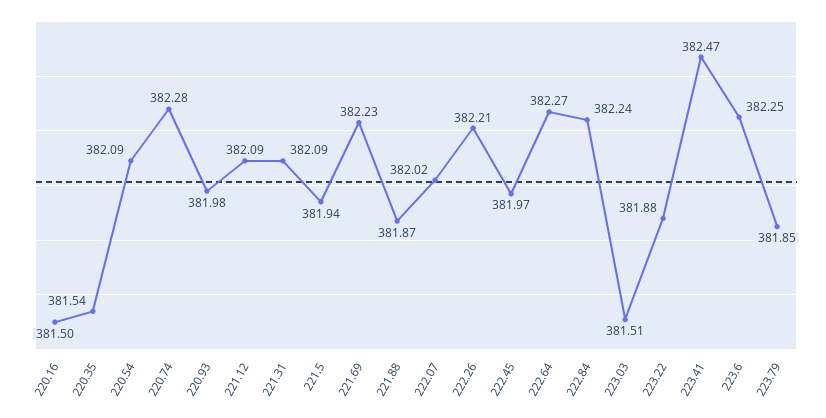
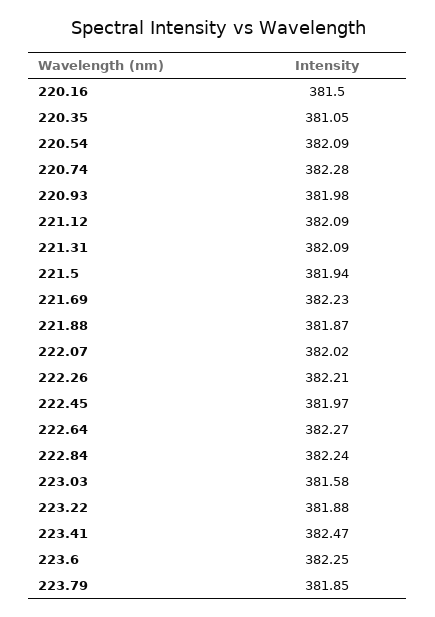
  {
    "220.16": 381.5,
-   "220.35": 381.54,
+   "220.35": 381.05,
    "220.54": 382.09,
    "220.74": 382.28,
    "220.93": 381.98,
    "221.12": 382.09,
    "221.31": 382.09,
    "221.5": 381.94,
    "221.69": 382.23,
    "221.88": 381.87,
    "222.07": 382.02,
    "222.26": 382.21,
    "222.45": 381.97,
    "222.64": 382.27,
    "222.84": 382.24,
-   "223.03": 381.51,
+   "223.03": 381.58,
    "223.22": 381.88,
    "223.41": 382.47,
    "223.6": 382.25,
    "223.79": 381.85
  }

